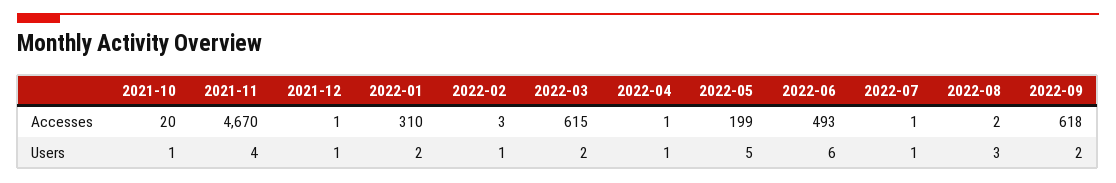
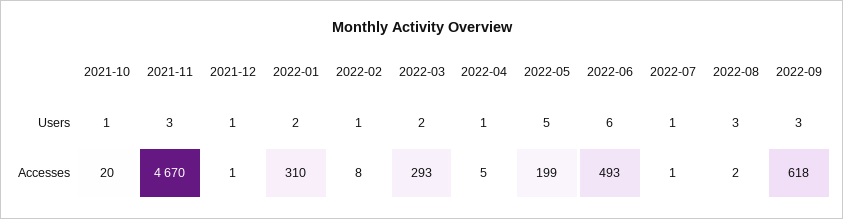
  {
    "2021-10": {
      "Accesses": 20,
      "Users": 1
    },
    "2021-11": {
      "Accesses": 4670,
-     "Users": 4
+     "Users": 3
    },
    "2021-12": {
      "Accesses": 1,
      "Users": 1
    },
    "2022-01": {
      "Accesses": 310,
      "Users": 2
    },
    "2022-02": {
-     "Accesses": 3,
+     "Accesses": 8,
      "Users": 1
    },
    "2022-03": {
-     "Accesses": 615,
+     "Accesses": 293,
      "Users": 2
    },
    "2022-04": {
-     "Accesses": 1,
+     "Accesses": 5,
      "Users": 1
    },
    "2022-05": {
      "Accesses": 199,
      "Users": 5
    },
    "2022-06": {
      "Accesses": 493,
      "Users": 6
    },
    "2022-07": {
      "Accesses": 1,
      "Users": 1
    },
    "2022-08": {
      "Accesses": 2,
      "Users": 3
    },
    "2022-09": {
      "Accesses": 618,
-     "Users": 2
+     "Users": 3
    }
  }

